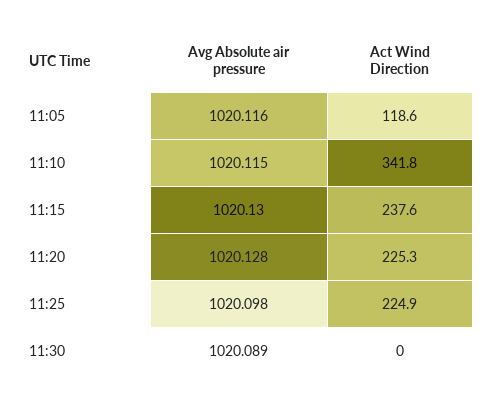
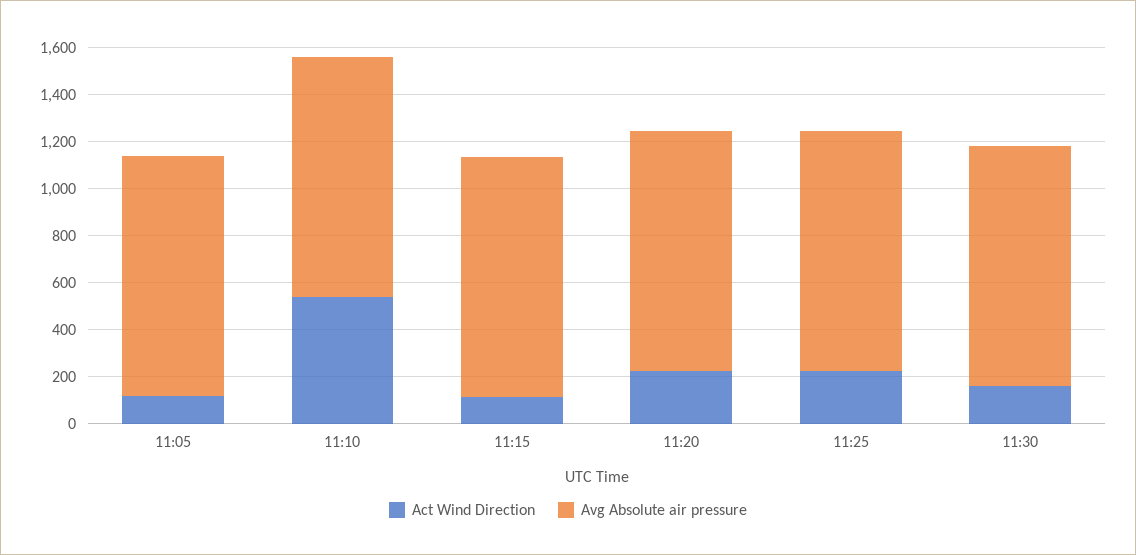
  {
    "Avg Absolute air pressure": {
      "11:05": 1020.116,
      "11:10": 1020.115,
      "11:15": 1020.13,
      "11:20": 1020.128,
      "11:25": 1020.098,
      "11:30": 1020.089
    },
    "Act Wind Direction": {
      "11:05": 118.6,
-     "11:10": 341.8,
+     "11:10": 550,
-     "11:15": 237.6,
+     "11:15": 100,
      "11:20": 225.3,
      "11:25": 224.9,
-     "11:30": 0
+     "11:30": 150
    }
  }

